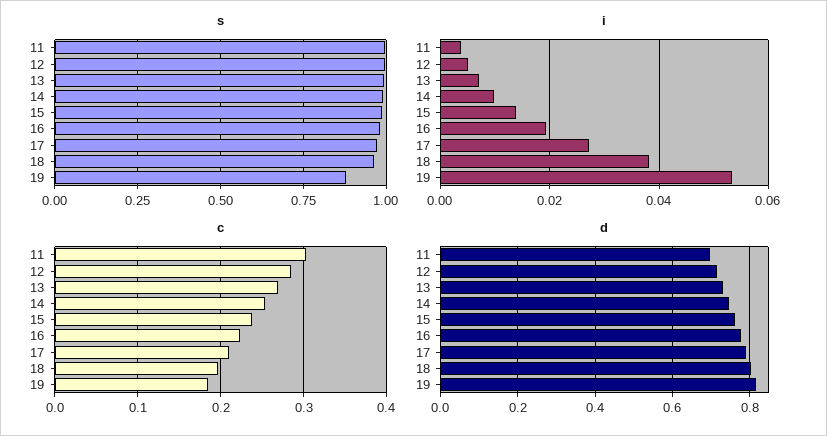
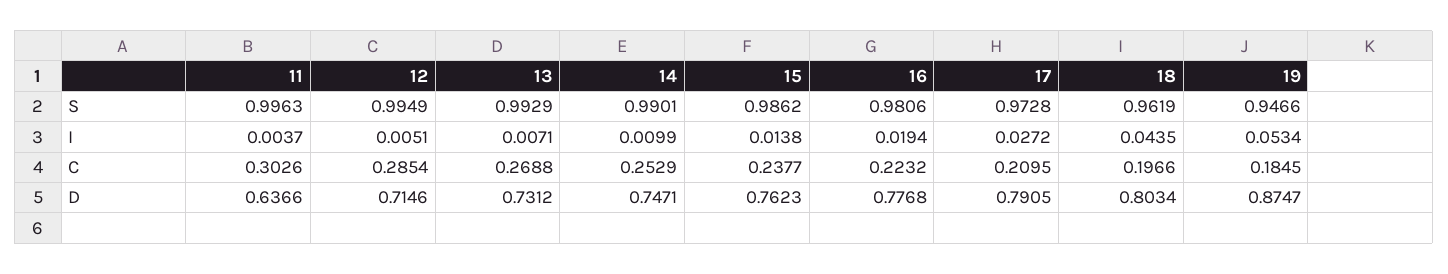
  {
    "s": {
      "11": 0.9963,
      "12": 0.9949,
      "13": 0.9929,
      "14": 0.9901,
      "15": 0.9862,
      "16": 0.9806,
      "17": 0.9728,
      "18": 0.9619,
-     "19": 0.875
+     "19": 0.9466
    },
    "i": {
      "11": 0.0037,
      "12": 0.0051,
      "13": 0.0071,
      "14": 0.0099,
      "15": 0.0138,
      "16": 0.0194,
      "17": 0.0272,
-     "18": 0.038,
+     "18": 0.0435,
      "19": 0.0534
    },
    "c": {
      "11": 0.3026,
      "12": 0.2854,
      "13": 0.2688,
      "14": 0.2529,
      "15": 0.2377,
      "16": 0.2232,
      "17": 0.2095,
      "18": 0.1966,
      "19": 0.1845
    },
    "d": {
-     "11": 0.7,
+     "11": 0.6366,
      "12": 0.7146,
      "13": 0.7312,
      "14": 0.7471,
      "15": 0.7623,
      "16": 0.7768,
      "17": 0.7905,
      "18": 0.8034,
-     "19": 0.82
+     "19": 0.8747
    }
  }

